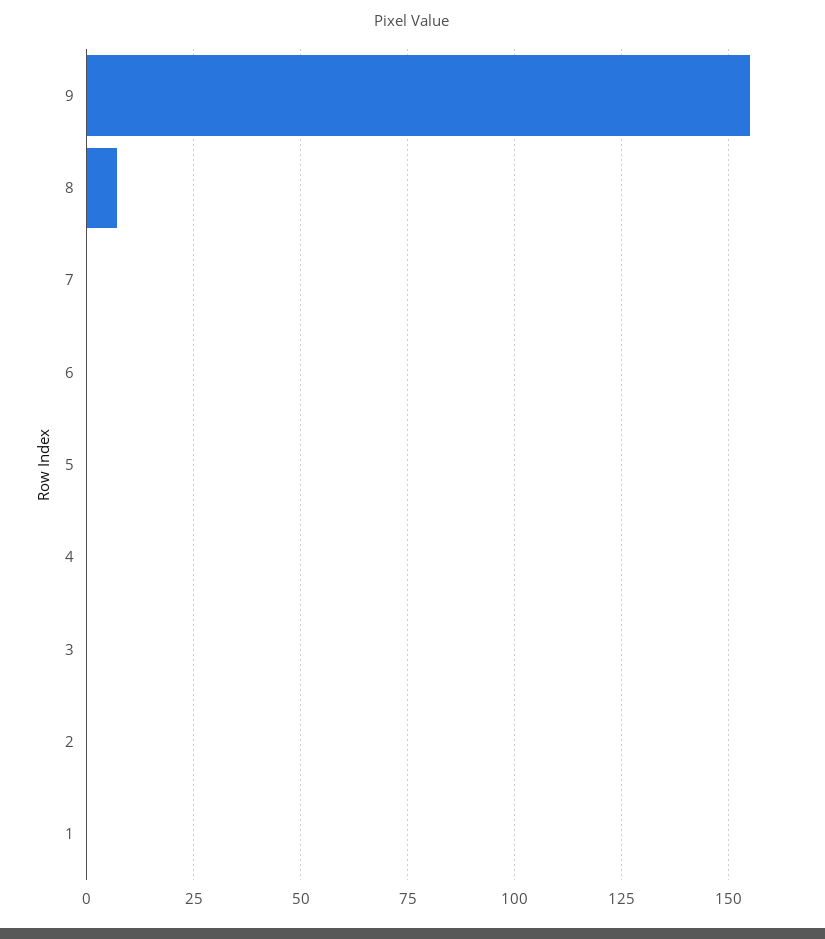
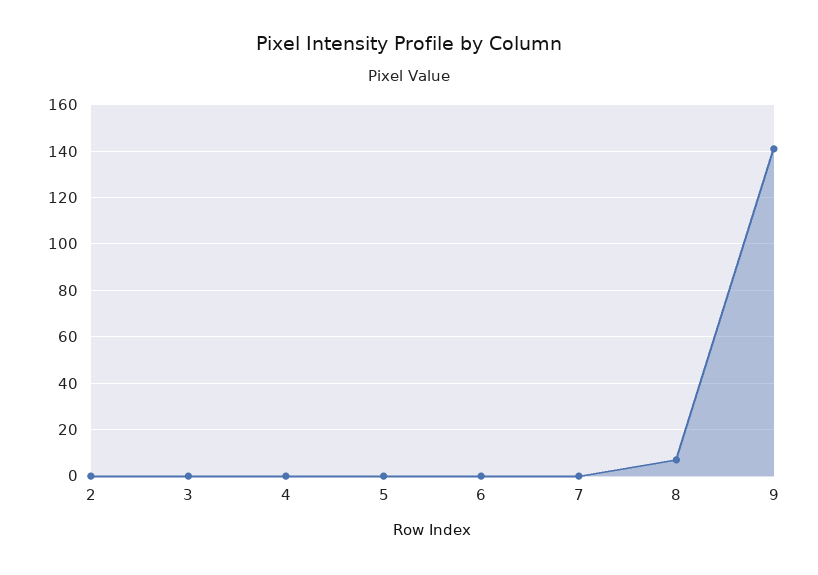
  {
-   "9": 155,
+   "9": 140,
    "8": 5,
    "7": 0,
    "6": 0,
    "5": 0,
    "4": 0,
    "3": 0,
-   "2": 0,
+   "2": 0
-   "1": 0
  }

